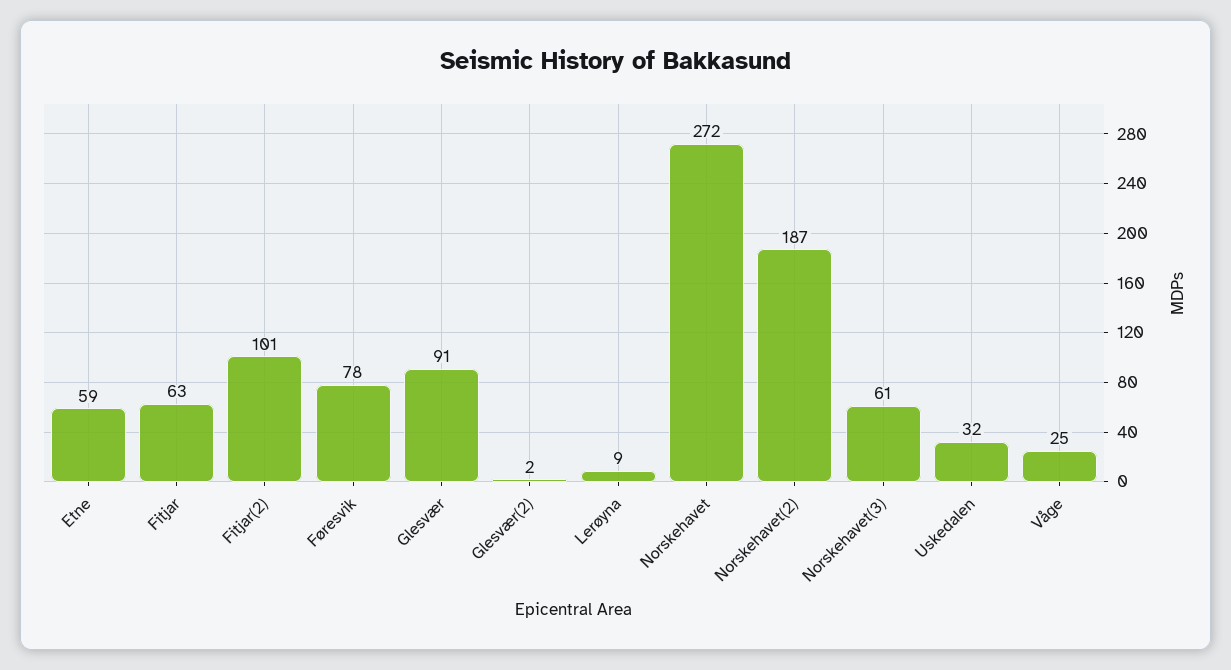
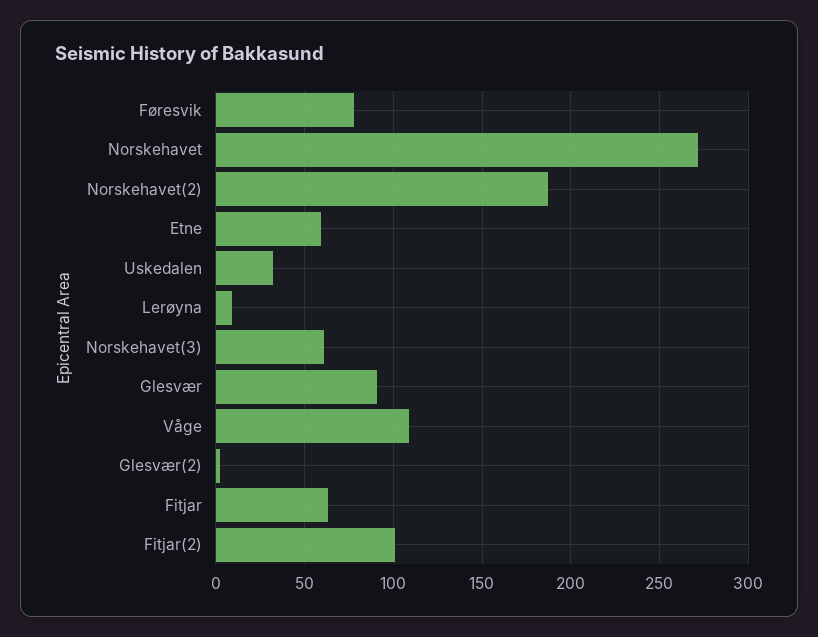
  {
    "Etne": 59,
    "Fitjar": 63,
    "Fitjar(2)": 101,
    "Føresvik": 78,
    "Glesvær": 91,
    "Glesvær(2)": 2,
    "Lerøyna": 9,
    "Norskehavet": 272,
    "Norskehavet(2)": 187,
    "Norskehavet(3)": 61,
    "Uskedalen": 32,
-   "Våge": 25
+   "Våge": 110
  }

